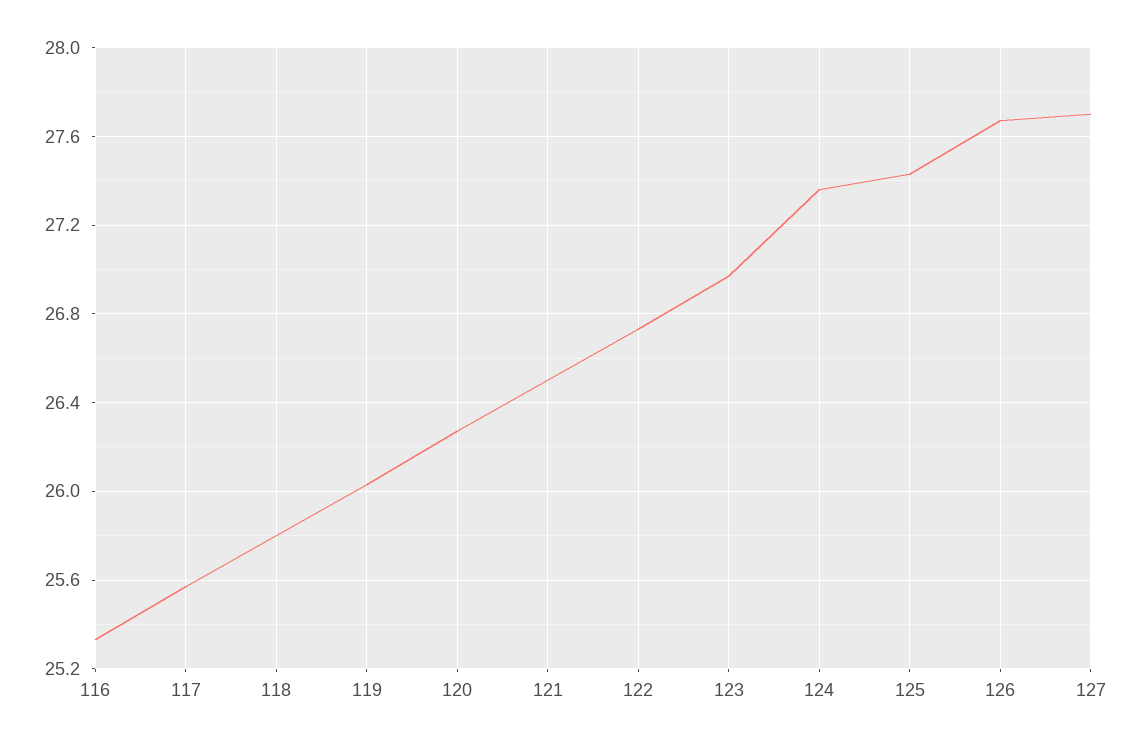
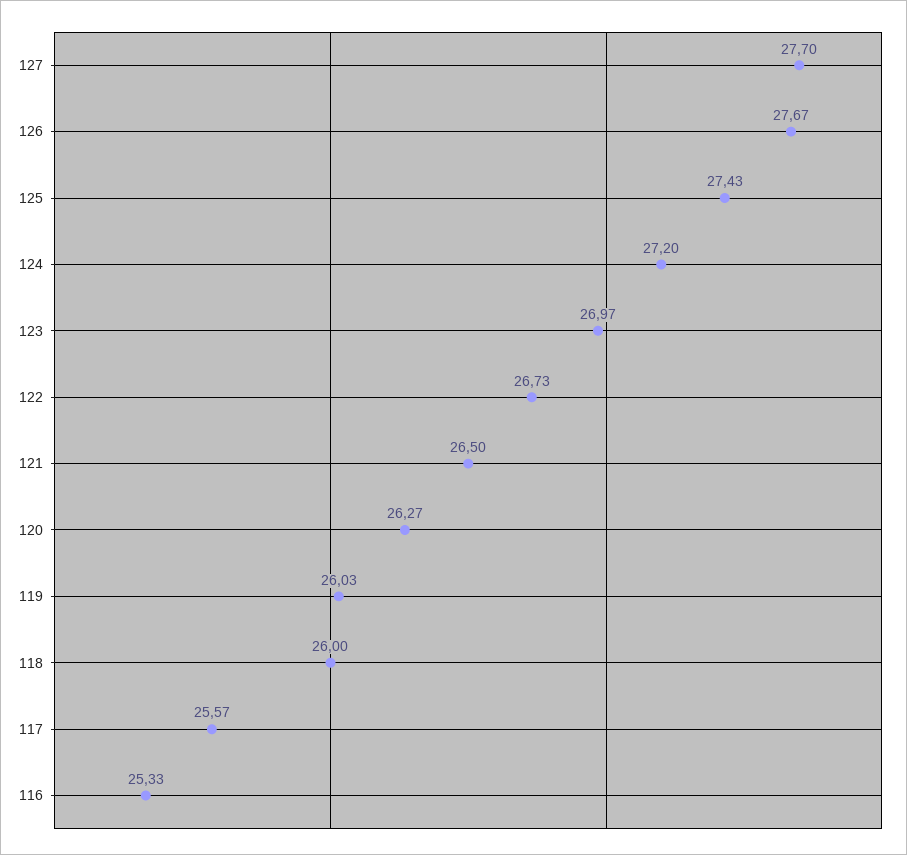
  {
    "116": 25.33,
    "117": 25.57,
-   "118": 25.8,
+   "118": 26,
    "119": 26.03,
    "120": 26.27,
    "121": 26.5,
    "122": 26.73,
    "123": 26.97,
-   "124": 27.35,
+   "124": 27.2,
    "125": 27.43,
    "126": 27.67,
    "127": 27.7
  }

